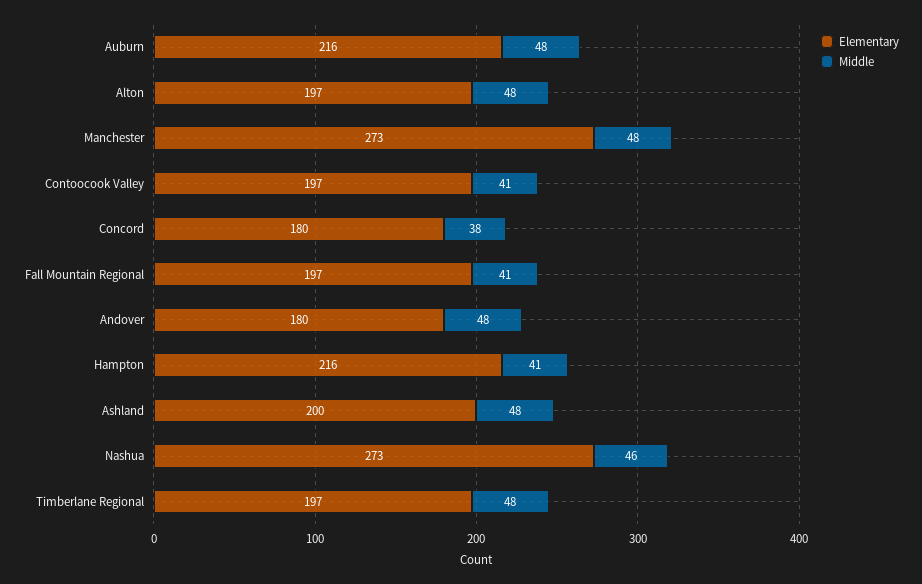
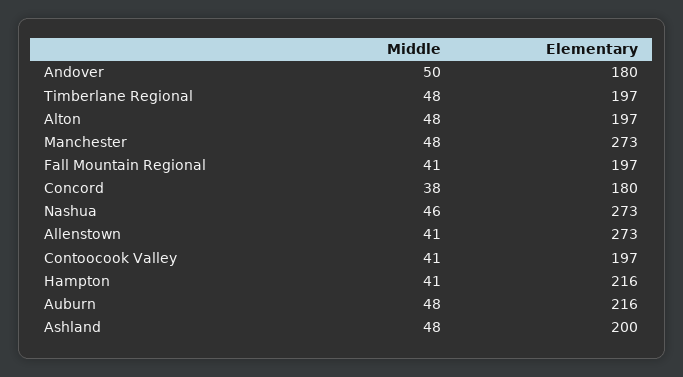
  {
    "Elementary": {
      "Auburn": 216,
      "Alton": 197,
      "Manchester": 273,
      "Contoocook Valley": 197,
      "Concord": 180,
      "Fall Mountain Regional": 197,
      "Andover": 180,
      "Hampton": 216,
      "Ashland": 200,
      "Nashua": 273,
-     "Timberlane Regional": 197
+     "Timberlane Regional": 197,
+     "Allenstown": 273
    },
    "Middle": {
      "Auburn": 48,
      "Alton": 48,
      "Manchester": 48,
      "Contoocook Valley": 41,
      "Concord": 38,
      "Fall Mountain Regional": 41,
-     "Andover": 48,
+     "Andover": 50,
      "Hampton": 41,
      "Ashland": 48,
      "Nashua": 46,
-     "Timberlane Regional": 48
+     "Timberlane Regional": 48,
+     "Allenstown": 41
    }
  }

